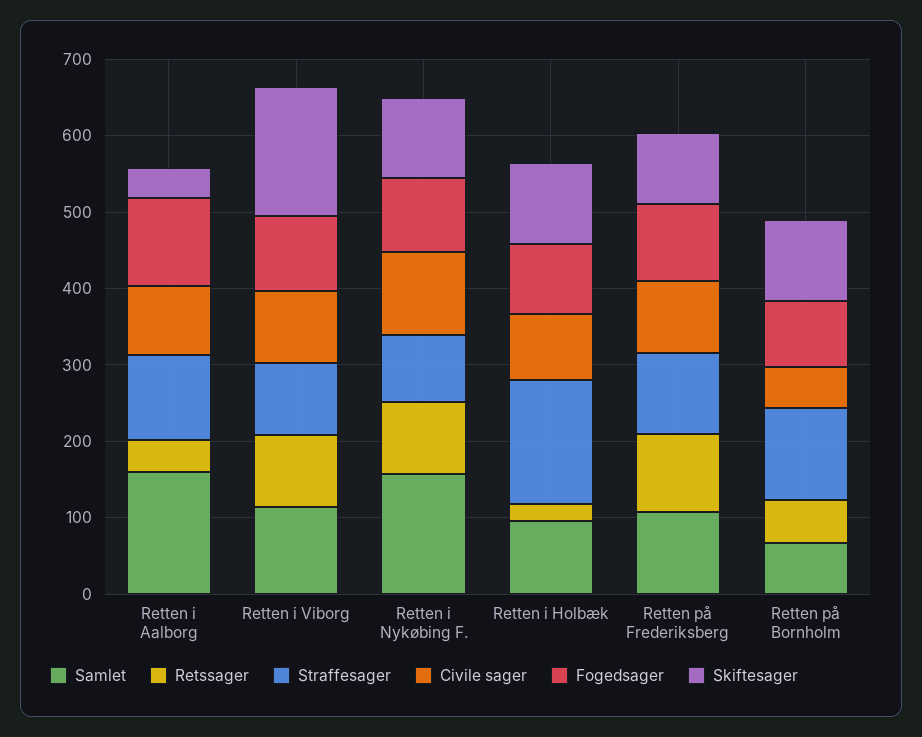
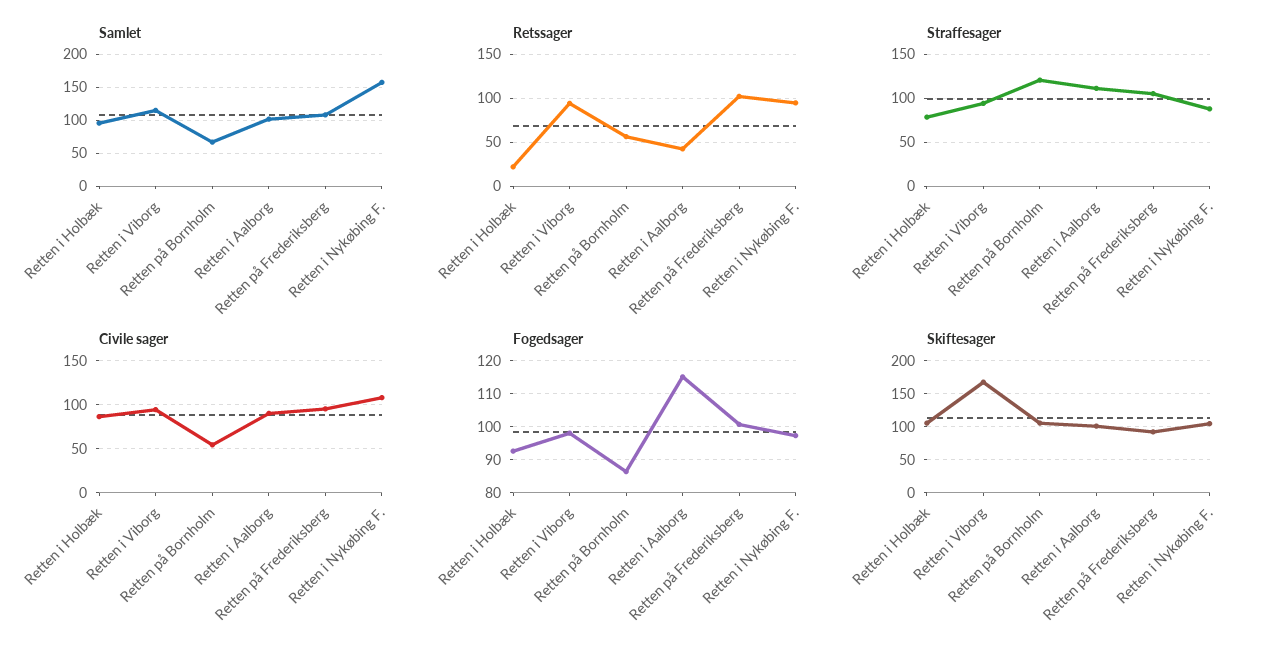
  {
    "Samlet": {
-     "Retten i Aalborg": 160,
+     "Retten i Aalborg": 100,
      "Retten i Viborg": 110,
      "Retten i Nykøbing F.": 160,
      "Retten i Holbæk": 100,
      "Retten på Frederiksberg": 110,
      "Retten på Bornholm": 70
    },
    "Retssager": {
      "Retten i Aalborg": 40,
      "Retten i Viborg": 90,
      "Retten i Nykøbing F.": 90,
      "Retten i Holbæk": 20,
      "Retten på Frederiksberg": 100,
      "Retten på Bornholm": 60
    },
    "Straffesager": {
      "Retten i Aalborg": 110,
      "Retten i Viborg": 90,
      "Retten i Nykøbing F.": 90,
-     "Retten i Holbæk": 160,
+     "Retten i Holbæk": 80,
      "Retten på Frederiksberg": 110,
      "Retten på Bornholm": 120
    },
    "Civile sager": {
      "Retten i Aalborg": 90,
      "Retten i Viborg": 90,
      "Retten i Nykøbing F.": 110,
      "Retten i Holbæk": 90,
      "Retten på Frederiksberg": 100,
      "Retten på Bornholm": 50
    },
    "Fogedsager": {
      "Retten i Aalborg": 116,
      "Retten i Viborg": 98,
      "Retten i Nykøbing F.": 98,
      "Retten i Holbæk": 92,
      "Retten på Frederiksberg": 100,
      "Retten på Bornholm": 86
    },
    "Skiftesager": {
-     "Retten i Aalborg": 40,
+     "Retten i Aalborg": 100,
      "Retten i Viborg": 170,
      "Retten i Nykøbing F.": 100,
      "Retten i Holbæk": 110,
      "Retten på Frederiksberg": 90,
      "Retten på Bornholm": 110
    }
  }

